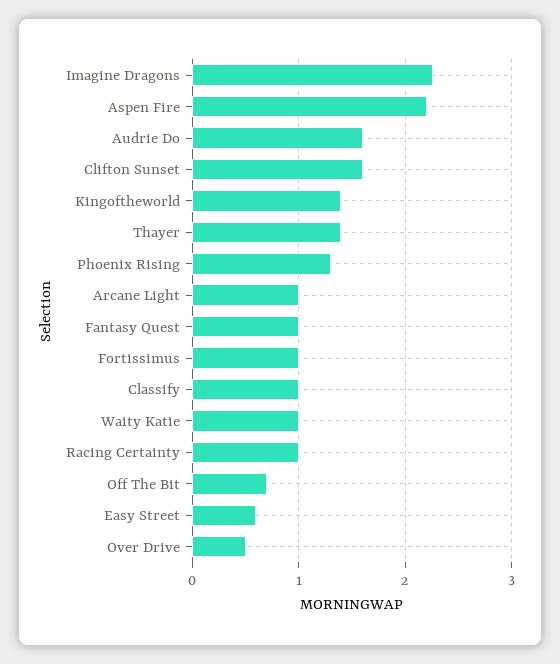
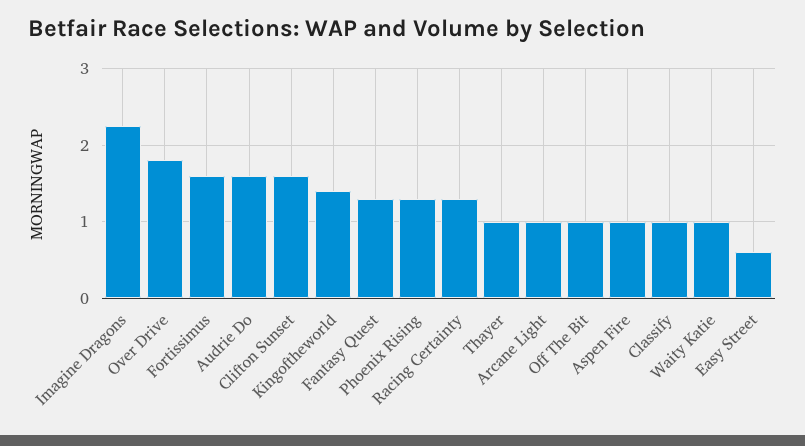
  {
    "Imagine Dragons": 2.3,
-   "Aspen Fire": 2.2,
+   "Aspen Fire": 1,
    "Audrie Do": 1.6,
    "Clifton Sunset": 1.6,
    "Kingoftheworld": 1.4,
-   "Thayer": 1.4,
+   "Thayer": 1,
    "Phoenix Rising": 1.3,
    "Arcane Light": 1,
-   "Fantasy Quest": 1,
+   "Fantasy Quest": 1.3,
-   "Fortissimus": 1,
+   "Fortissimus": 1.6,
    "Classify": 1,
    "Waity Katie": 1,
-   "Racing Certainty": 1,
+   "Racing Certainty": 1.3,
-   "Off The Bit": 0.7,
+   "Off The Bit": 1,
    "Easy Street": 0.6,
-   "Over Drive": 0.5
+   "Over Drive": 1.8
  }

